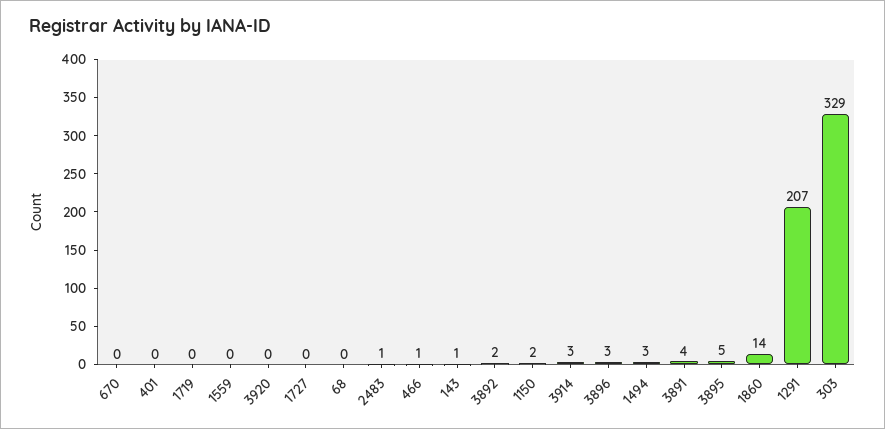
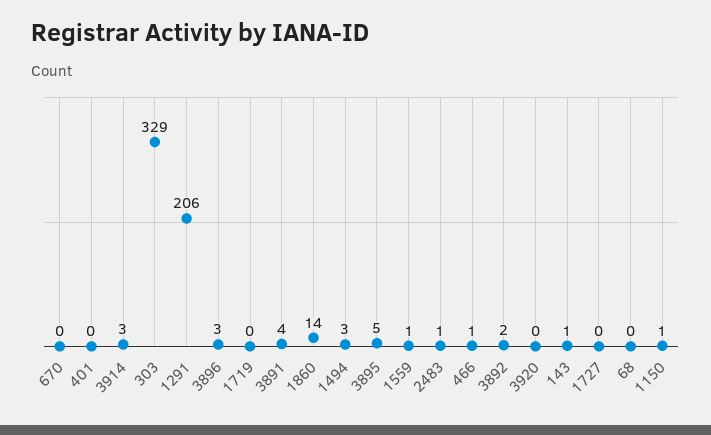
  {
    "670": 0,
    "401": 0,
    "1719": 0,
-   "1559": 0,
+   "1559": 1,
    "3920": 0,
    "1727": 0,
    "68": 0,
    "2483": 1,
    "466": 1,
    "143": 1,
    "3892": 2,
-   "1150": 2,
+   "1150": 1,
    "3914": 3,
    "3896": 3,
    "1494": 3,
    "3891": 4,
    "3895": 5,
    "1860": 14,
-   "1291": 207,
+   "1291": 206,
    "303": 329
  }

